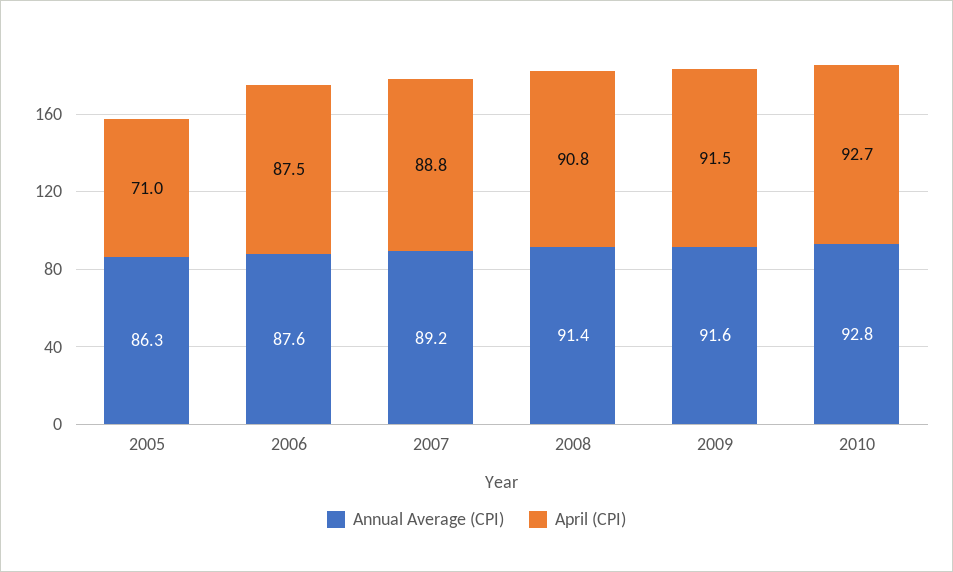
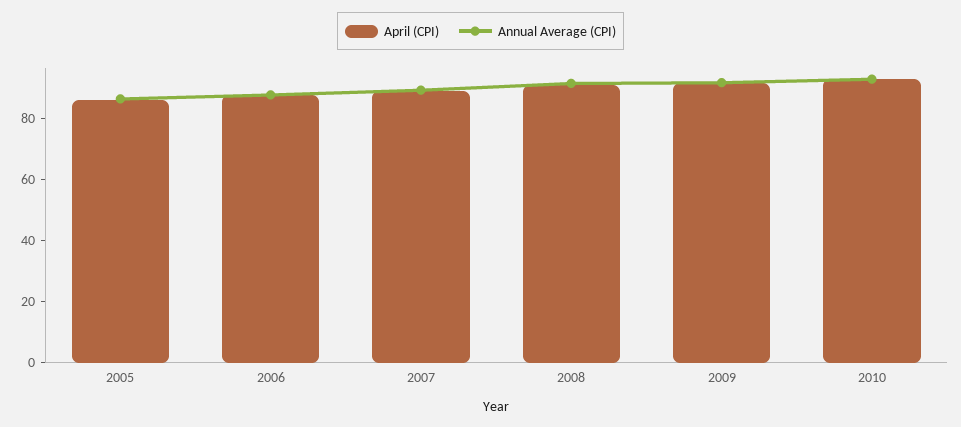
  {
    "Annual Average (CPI)": {
      "2005": 86.3,
      "2006": 87.6,
      "2007": 89.2,
      "2008": 91.4,
      "2009": 91.6,
      "2010": 92.8
    },
    "April (CPI)": {
-     "2005": 71,
+     "2005": 85,
      "2006": 87.5,
      "2007": 88.8,
      "2008": 90.8,
      "2009": 91.5,
      "2010": 92.7
    }
  }

